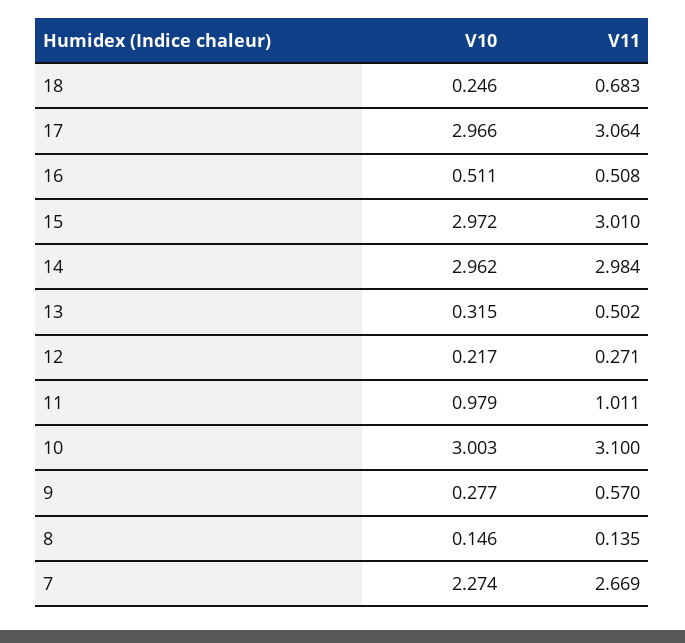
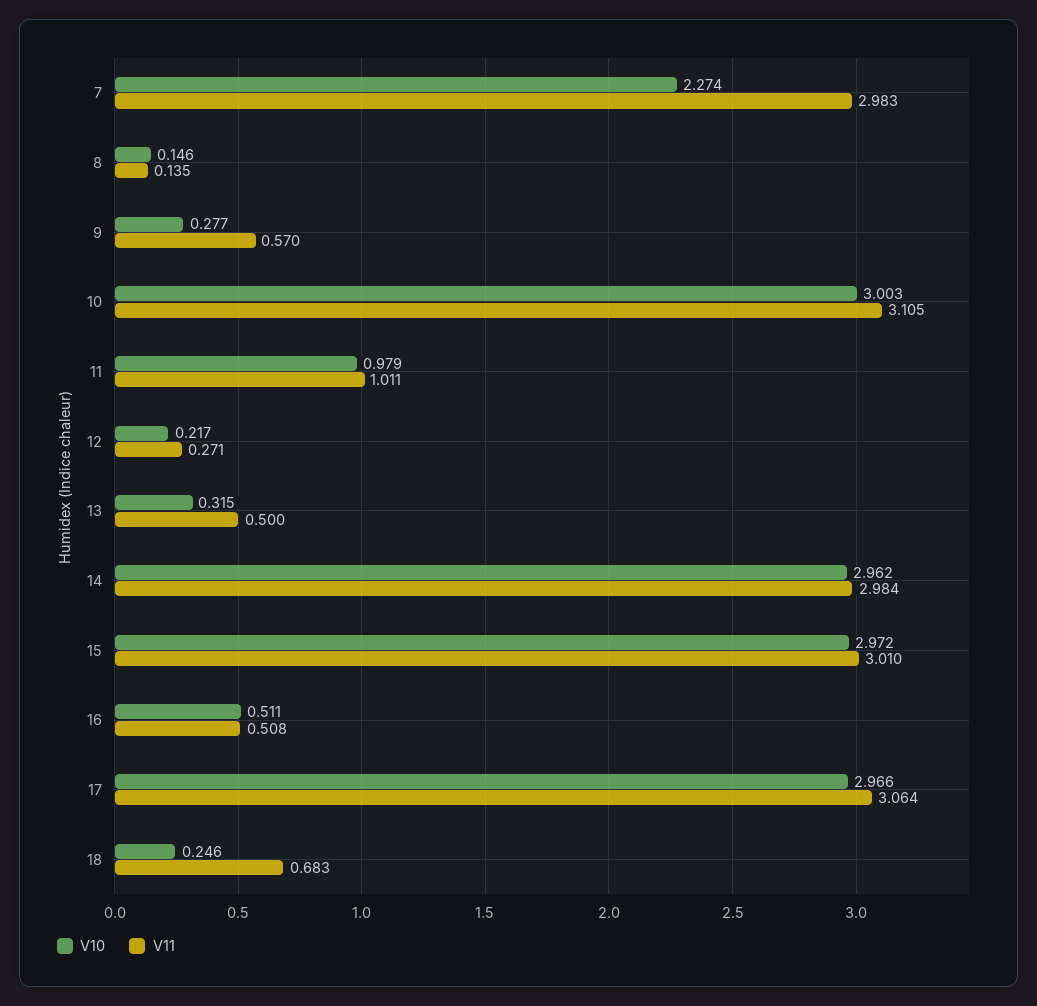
  {
    "V10": {
      "18": 0.246,
      "17": 2.966,
      "16": 0.511,
      "15": 2.972,
      "14": 2.962,
      "13": 0.315,
      "12": 0.217,
      "11": 0.979,
      "10": 3.003,
      "9": 0.277,
      "8": 0.146,
      "7": 2.274
    },
    "V11": {
      "18": 0.683,
      "17": 3.064,
      "16": 0.508,
      "15": 3.01,
      "14": 2.984,
-     "13": 0.502,
+     "13": 0.5,
      "12": 0.271,
      "11": 1.011,
-     "10": 3.1,
+     "10": 3.105,
      "9": 0.57,
      "8": 0.135,
-     "7": 2.669
+     "7": 2.983
    }
  }

